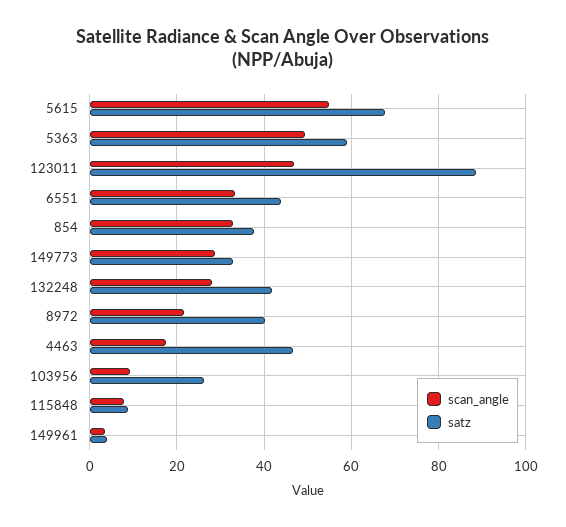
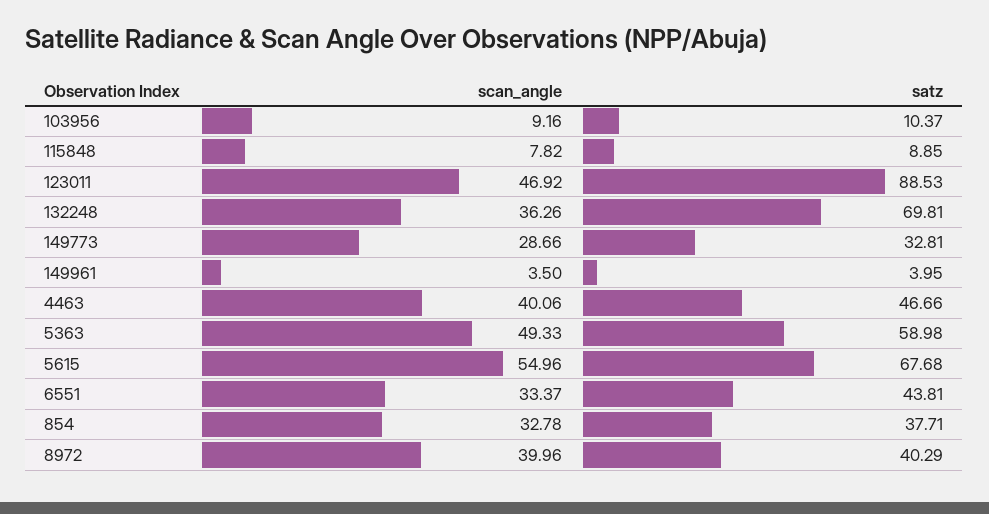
  {
    "scan_angle": {
      "5615": 54.96,
      "5363": 49.33,
      "123011": 46.92,
      "6551": 33.37,
      "854": 32.78,
      "149773": 28.66,
-     "132248": 28,
+     "132248": 36.26,
-     "8972": 22,
+     "8972": 39.96,
-     "4463": 18,
+     "4463": 40.06,
      "103956": 9.16,
      "115848": 7.82,
      "149961": 3.5
    },
    "satz": {
      "5615": 67.68,
      "5363": 58.98,
      "123011": 88.53,
      "6551": 43.81,
      "854": 37.71,
      "149773": 32.81,
-     "132248": 42,
+     "132248": 69.81,
      "8972": 40.29,
      "4463": 46.66,
-     "103956": 26,
+     "103956": 10.37,
      "115848": 8.85,
      "149961": 3.95
    }
  }

